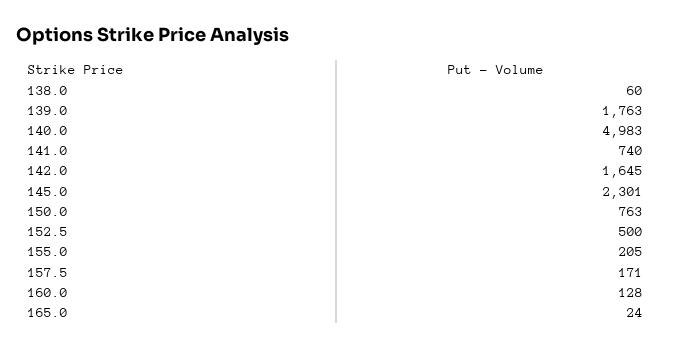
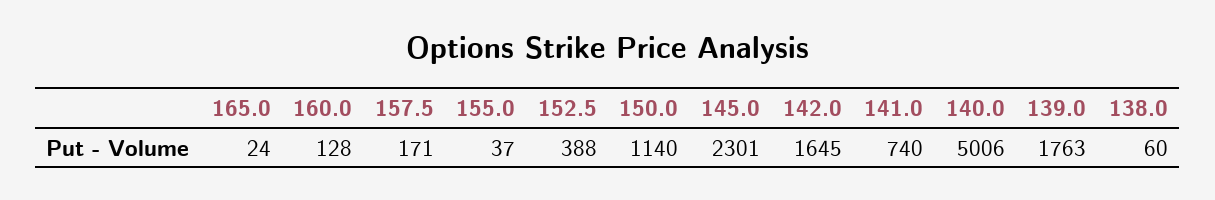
  {
    "138.0": 60,
    "139.0": 1763,
-   "140.0": 4983,
+   "140.0": 5006,
    "141.0": 740,
    "142.0": 1645,
    "145.0": 2301,
-   "150.0": 763,
+   "150.0": 1140,
-   "152.5": 500,
+   "152.5": 388,
-   "155.0": 205,
+   "155.0": 37,
    "157.5": 171,
    "160.0": 128,
    "165.0": 24
  }

